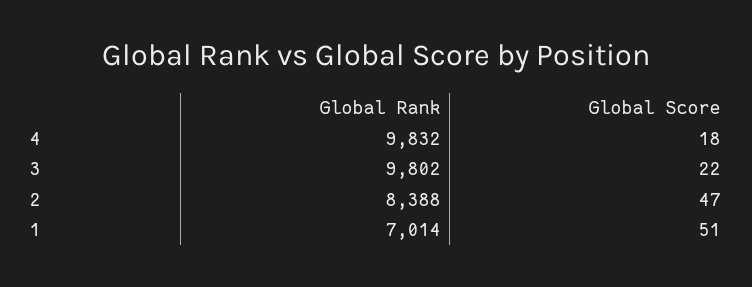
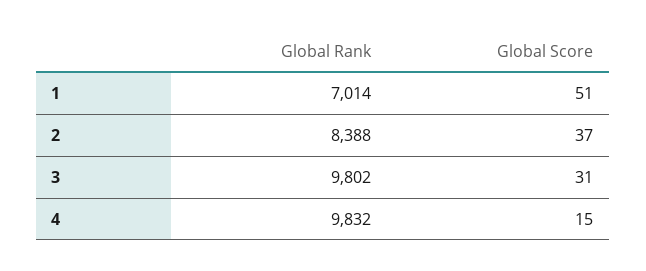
  {
    "Global Rank": {
      "4": 9832,
      "3": 9802,
      "2": 8388,
      "1": 7014
    },
    "Global Score": {
-     "4": 18,
+     "4": 15,
-     "3": 22,
+     "3": 31,
-     "2": 47,
+     "2": 37,
      "1": 51
    }
  }

